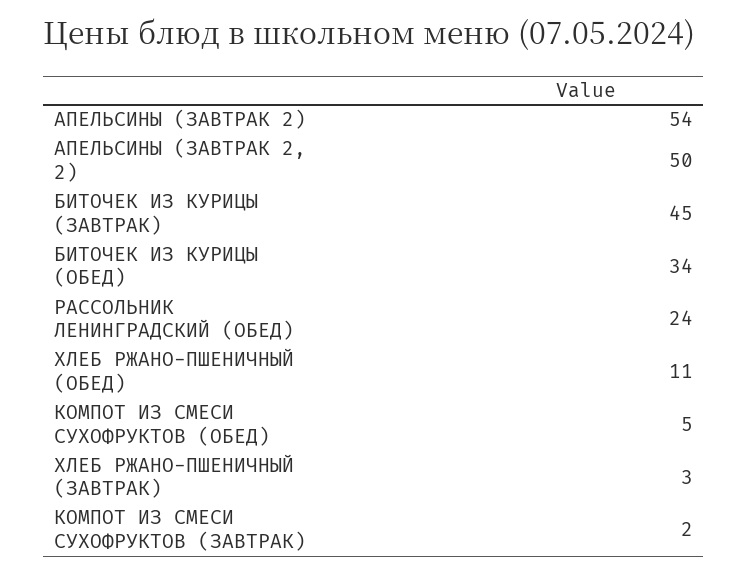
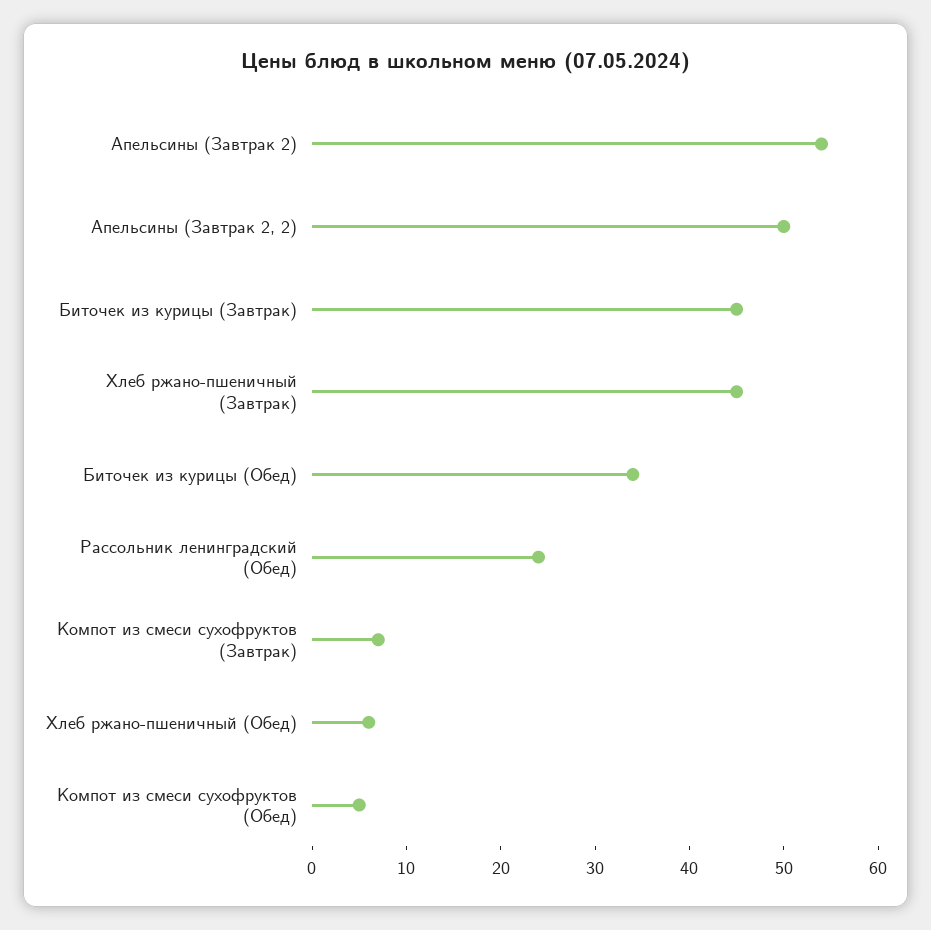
  {
    "АПЕЛЬСИНЫ (ЗАВТРАК 2)": 54,
    "АПЕЛЬСИНЫ (ЗАВТРАК 2, 2)": 50,
    "БИТОЧЕК ИЗ КУРИЦЫ (ЗАВТРАК)": 45,
    "БИТОЧЕК ИЗ КУРИЦЫ (ОБЕД)": 34,
    "РАССОЛЬНИК ЛЕНИНГРАДСКИЙ (ОБЕД)": 24,
-   "ХЛЕБ РЖАНО-ПШЕНИЧНЫЙ (ОБЕД)": 11,
+   "ХЛЕБ РЖАНО-ПШЕНИЧНЫЙ (ОБЕД)": 6,
    "КОМПОТ ИЗ СМЕСИ СУХОФРУКТОВ (ОБЕД)": 5,
-   "ХЛЕБ РЖАНО-ПШЕНИЧНЫЙ (ЗАВТРАК)": 3,
+   "ХЛЕБ РЖАНО-ПШЕНИЧНЫЙ (ЗАВТРАК)": 45,
-   "КОМПОТ ИЗ СМЕСИ СУХОФРУКТОВ (ЗАВТРАК)": 2
+   "КОМПОТ ИЗ СМЕСИ СУХОФРУКТОВ (ЗАВТРАК)": 7
  }

